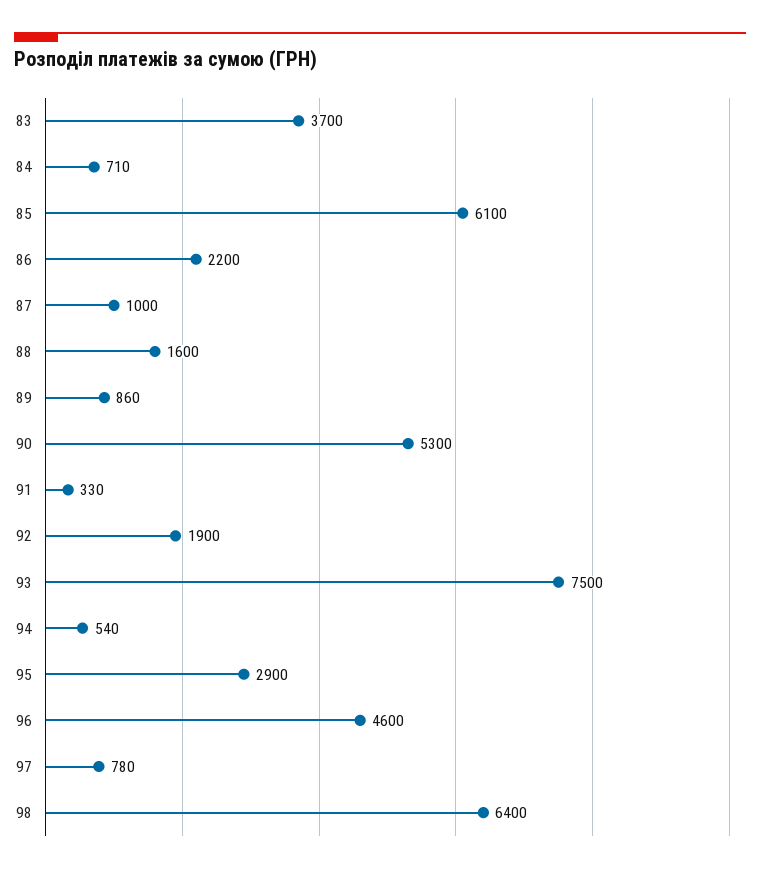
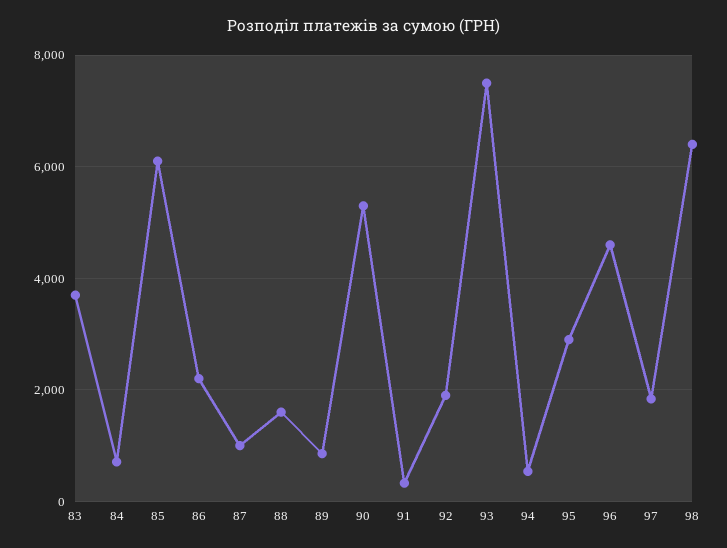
  {
    "83": 3700,
    "84": 710,
    "85": 6100,
    "86": 2200,
    "87": 1000,
    "88": 1600,
    "89": 860,
    "90": 5300,
    "91": 330,
    "92": 1900,
    "93": 7500,
    "94": 540,
    "95": 2900,
    "96": 4600,
-   "97": 780,
+   "97": 1800,
    "98": 6400
  }

